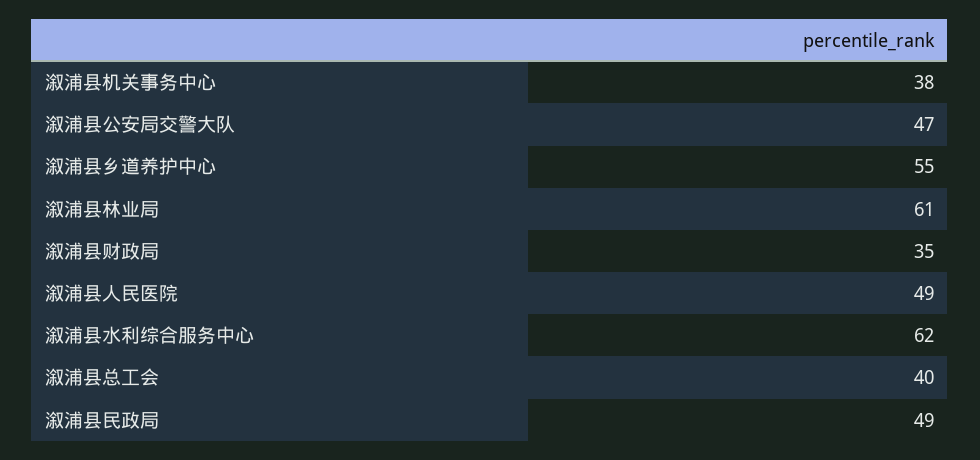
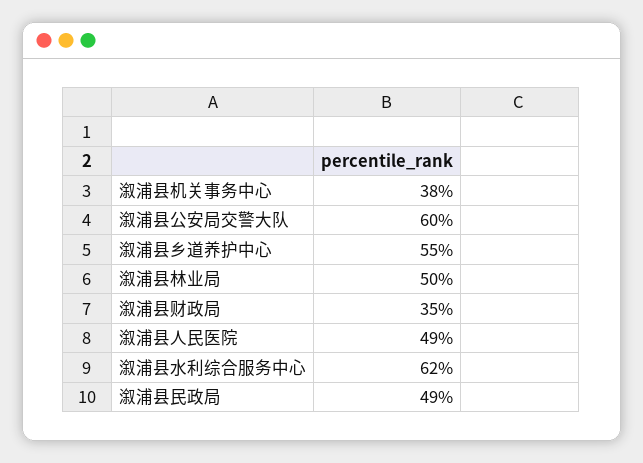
  {
    "溆浦县机关事务中心": 38,
-   "溆浦县公安局交警大队": 47,
+   "溆浦县公安局交警大队": 60,
    "溆浦县乡道养护中心": 55,
-   "溆浦县林业局": 61,
+   "溆浦县林业局": 50,
    "溆浦县财政局": 35,
    "溆浦县人民医院": 49,
    "溆浦县水利综合服务中心": 62,
-   "溆浦县总工会": 40,
    "溆浦县民政局": 49
  }

